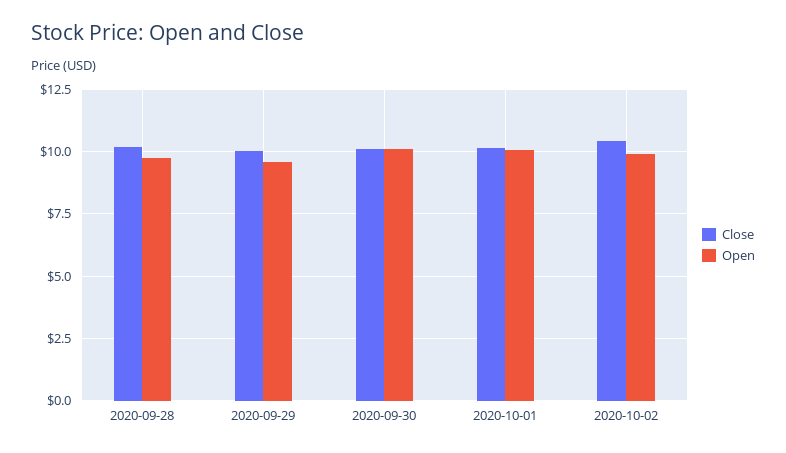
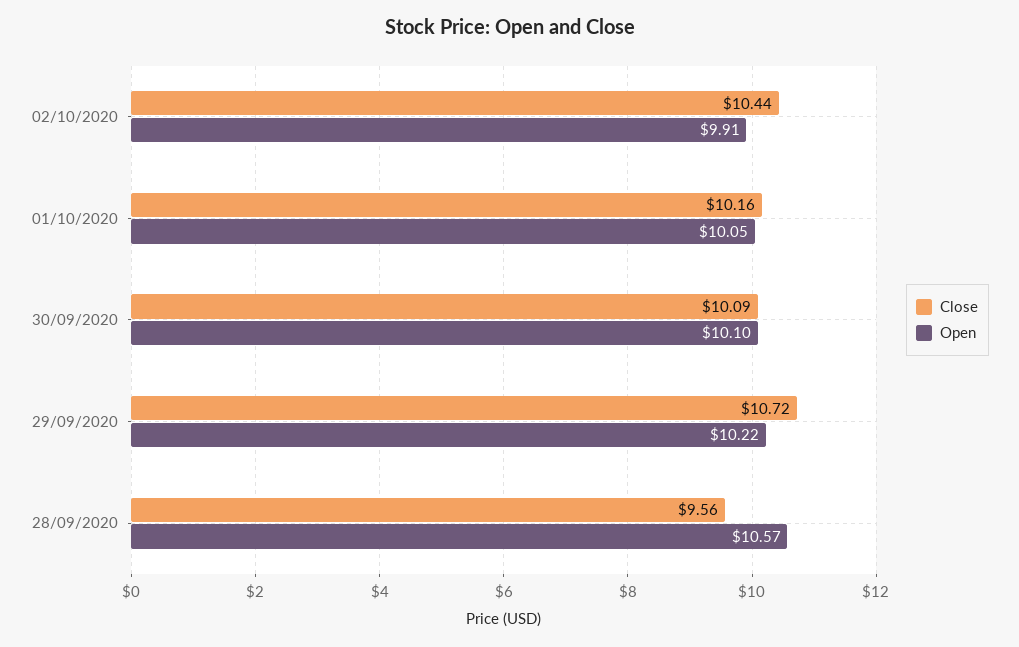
  {
    "Close": {
-     "2020-09-28": 10.25,
+     "2020-09-28": 9.56,
-     "2020-09-29": 10,
+     "2020-09-29": 10.72,
      "2020-09-30": 10.09,
      "2020-10-01": 10.16,
      "2020-10-02": 10.44
    },
    "Open": {
-     "2020-09-28": 9.75,
+     "2020-09-28": 10.57,
-     "2020-09-29": 9.5,
+     "2020-09-29": 10.22,
      "2020-09-30": 10.1,
      "2020-10-01": 10.05,
      "2020-10-02": 9.91
    }
  }

